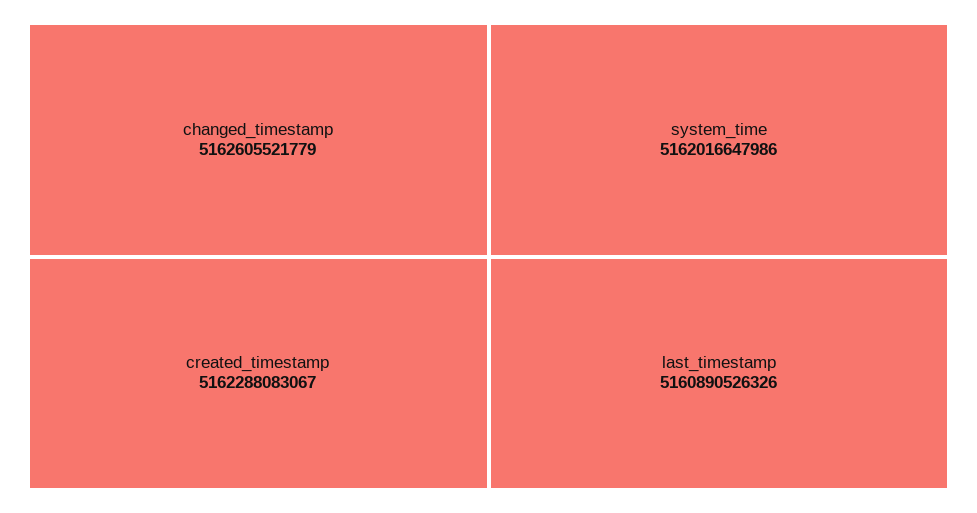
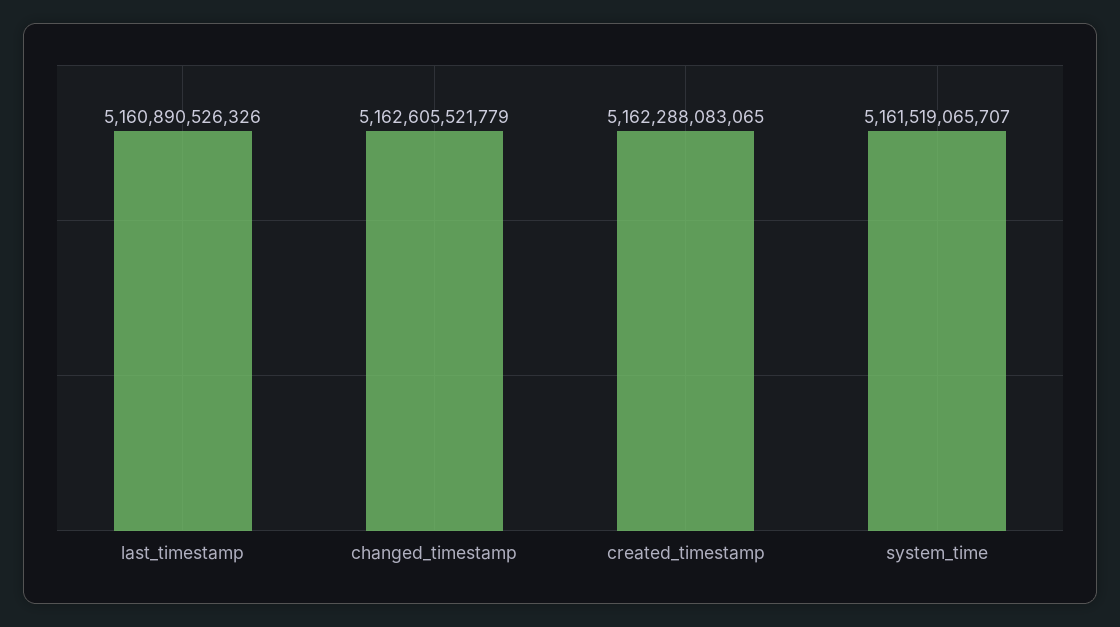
  {
    "changed_timestamp": 5162605521779,
-   "created_timestamp": 5162288083067,
+   "created_timestamp": 5162288083065,
-   "system_time": 5162016647986,
+   "system_time": 5161519065707,
    "last_timestamp": 5160890526326
  }

